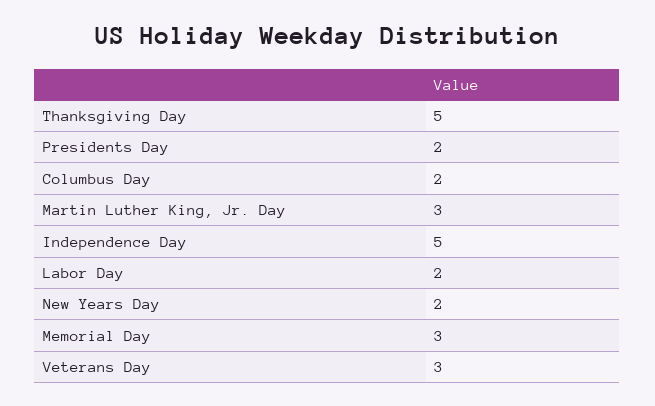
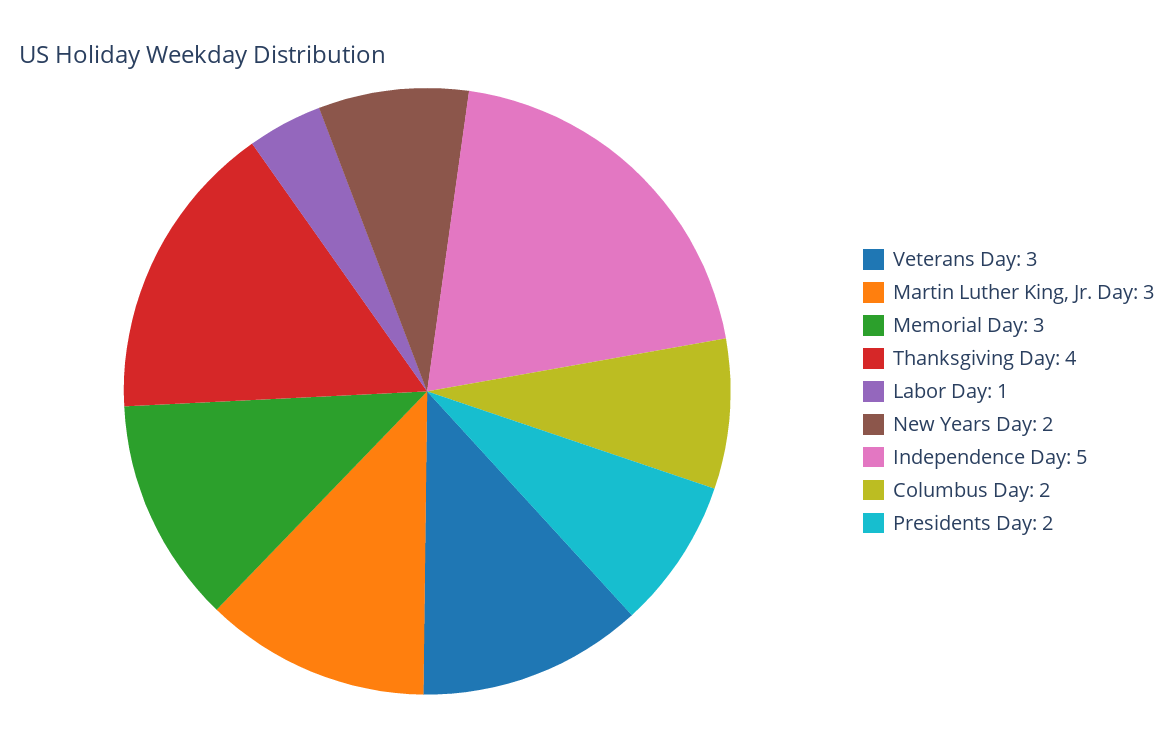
  {
-   "Thanksgiving Day": 5,
+   "Thanksgiving Day": 4,
    "Presidents Day": 2,
    "Columbus Day": 2,
    "Martin Luther King, Jr. Day": 3,
    "Independence Day": 5,
-   "Labor Day": 2,
+   "Labor Day": 1,
    "New Years Day": 2,
    "Memorial Day": 3,
    "Veterans Day": 3
  }

